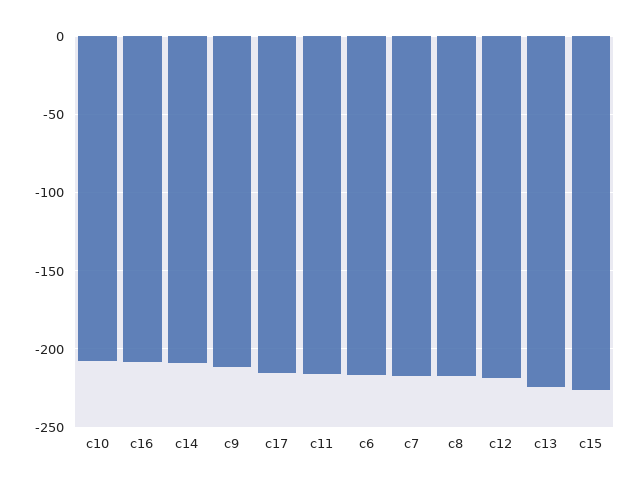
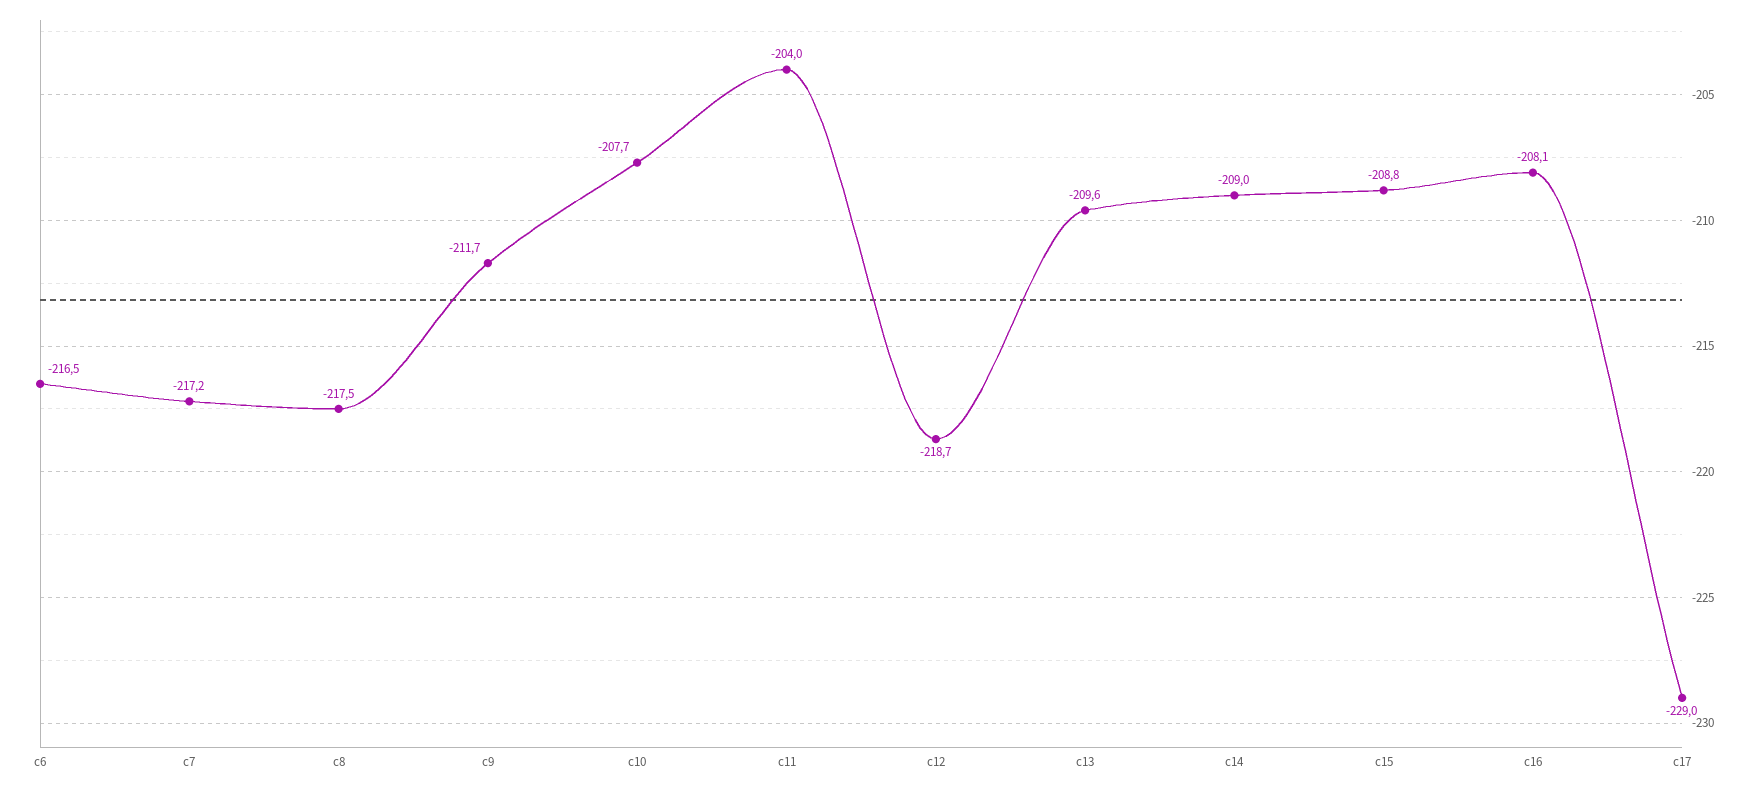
  {
    "c10": -207.7,
    "c16": -208.1,
    "c14": -209,
    "c9": -211.7,
-   "c17": -215,
+   "c17": -229,
-   "c11": -215,
+   "c11": -204,
    "c6": -216.5,
    "c7": -217.2,
    "c8": -217.5,
    "c12": -218.7,
-   "c13": -225,
+   "c13": -209.6,
-   "c15": -225
+   "c15": -208.8
  }

